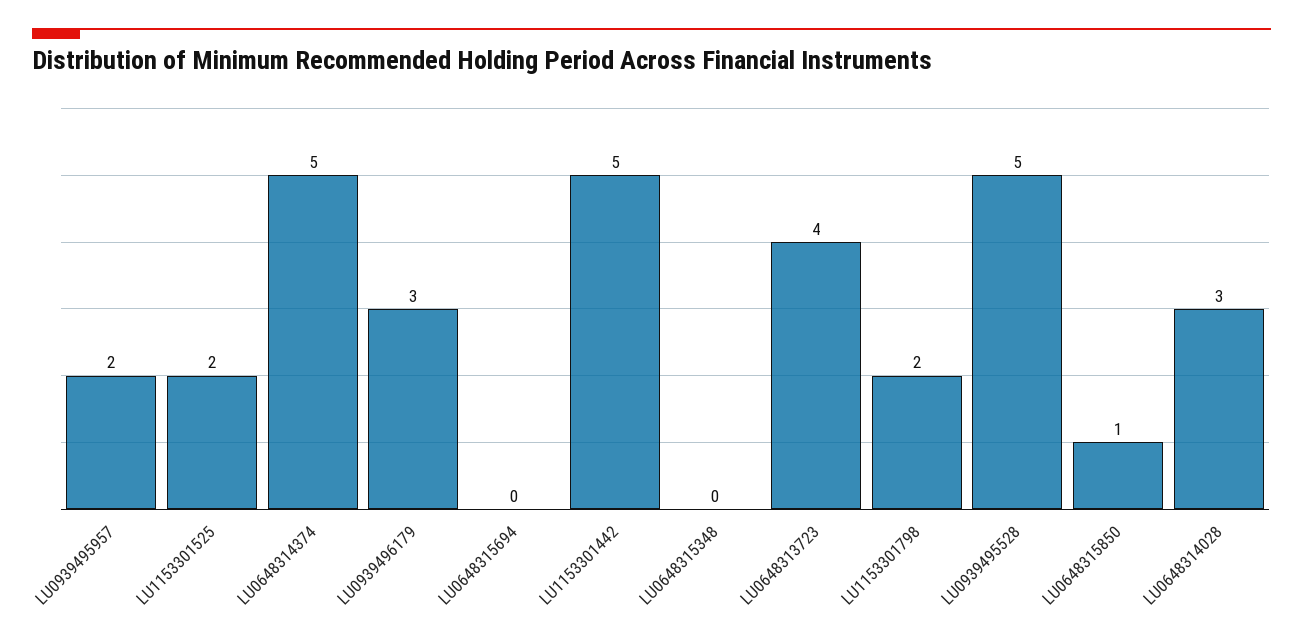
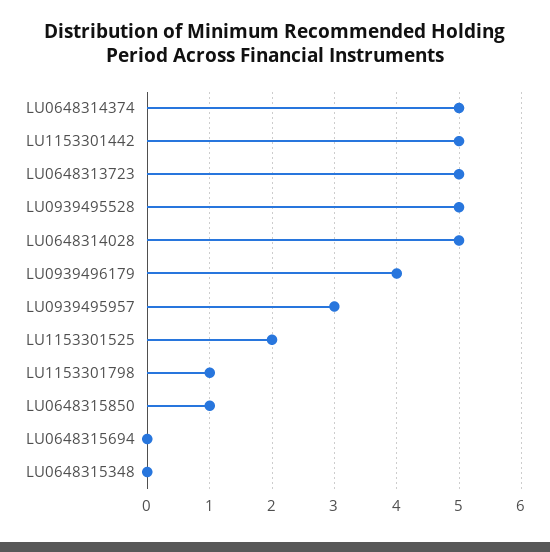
  {
-   "LU0939495957": 2,
+   "LU0939495957": 3,
    "LU1153301525": 2,
    "LU0648314374": 5,
-   "LU0939496179": 3,
+   "LU0939496179": 4,
    "LU0648315694": 0,
    "LU1153301442": 5,
    "LU0648315348": 0,
-   "LU0648313723": 4,
+   "LU0648313723": 5,
-   "LU1153301798": 2,
+   "LU1153301798": 1,
    "LU0939495528": 5,
    "LU0648315850": 1,
-   "LU0648314028": 3
+   "LU0648314028": 5
  }

